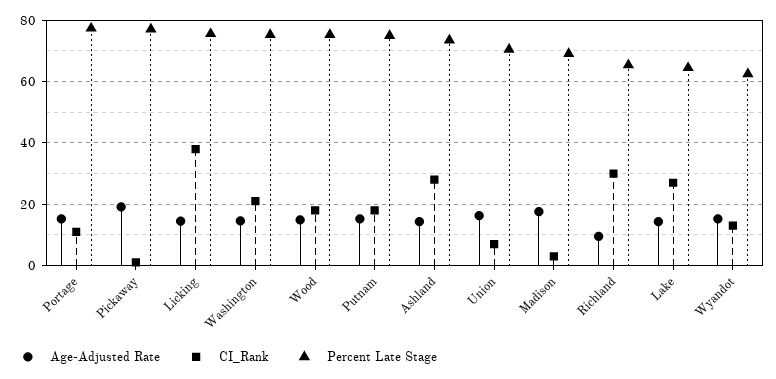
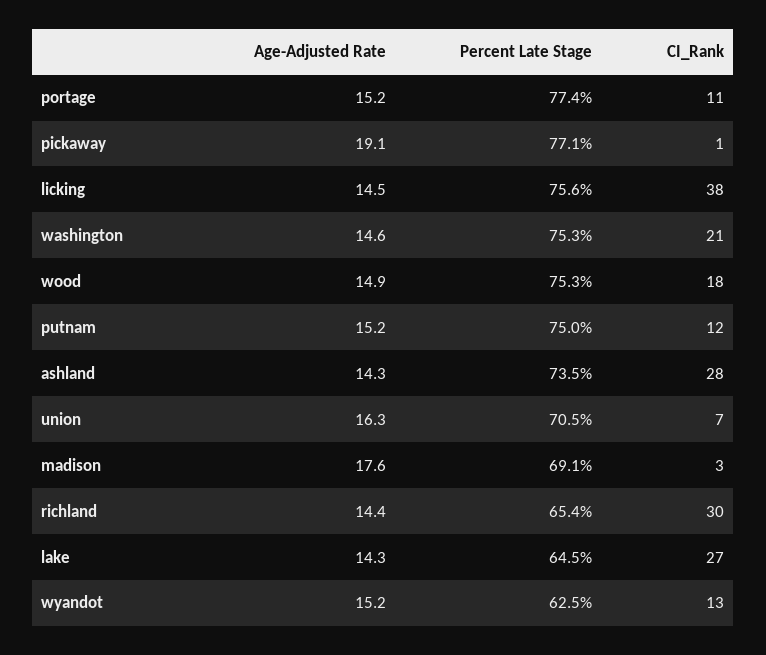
  {
    "Age-Adjusted Rate": {
      "Portage": 15.2,
      "Pickaway": 19.1,
      "Licking": 14.5,
      "Washington": 14.6,
      "Wood": 14.9,
      "Putnam": 15.2,
      "Ashland": 14.3,
      "Union": 16.3,
      "Madison": 17.6,
-     "Richland": 10,
+     "Richland": 14.4,
      "Lake": 14.3,
      "Wyandot": 15.2
    },
    "CI_Rank": {
      "Portage": 11,
      "Pickaway": 1,
      "Licking": 38,
      "Washington": 21,
      "Wood": 18,
-     "Putnam": 18,
+     "Putnam": 12,
      "Ashland": 28,
      "Union": 7,
      "Madison": 3,
      "Richland": 30,
      "Lake": 27,
      "Wyandot": 13
    },
    "Percent Late Stage": {
      "Portage": 77.4,
      "Pickaway": 77.1,
      "Licking": 75.6,
      "Washington": 75.3,
      "Wood": 75.3,
      "Putnam": 75,
      "Ashland": 73.5,
      "Union": 70.5,
      "Madison": 69.1,
      "Richland": 65.4,
      "Lake": 64.5,
      "Wyandot": 62.5
    }
  }

